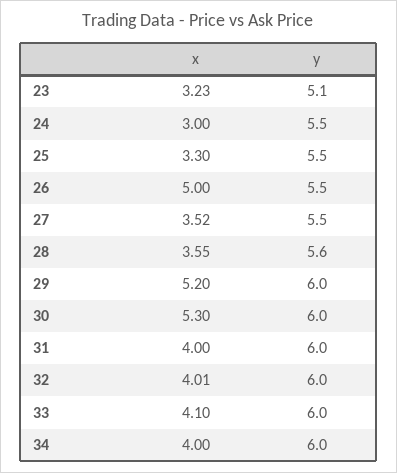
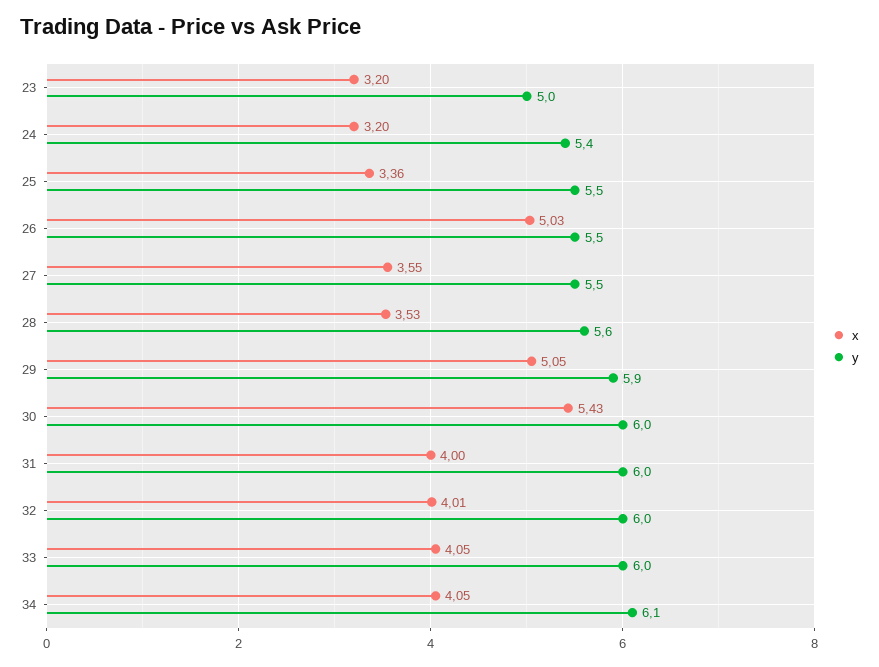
  {
    "x": {
-     "23": 3.23,
+     "23": 3.2,
-     "24": 3,
+     "24": 3.2,
-     "25": 3.3,
+     "25": 3.36,
-     "26": 5,
+     "26": 5.03,
-     "27": 3.52,
+     "27": 3.55,
-     "28": 3.55,
+     "28": 3.53,
-     "29": 5.2,
+     "29": 5.05,
-     "30": 5.3,
+     "30": 5.43,
      "31": 4,
      "32": 4.01,
-     "33": 4.1,
+     "33": 4.05,
-     "34": 4
+     "34": 4.05
    },
    "y": {
-     "23": 5.1,
+     "23": 5,
-     "24": 5.5,
+     "24": 5.4,
      "25": 5.5,
      "26": 5.5,
      "27": 5.5,
      "28": 5.6,
-     "29": 6,
+     "29": 5.9,
      "30": 6,
      "31": 6,
      "32": 6,
      "33": 6,
-     "34": 6
+     "34": 6.1
    }
  }

